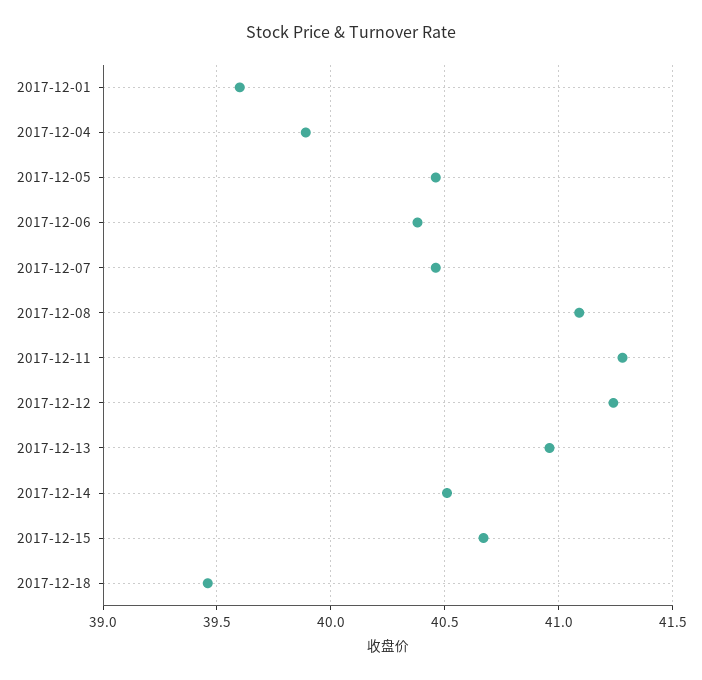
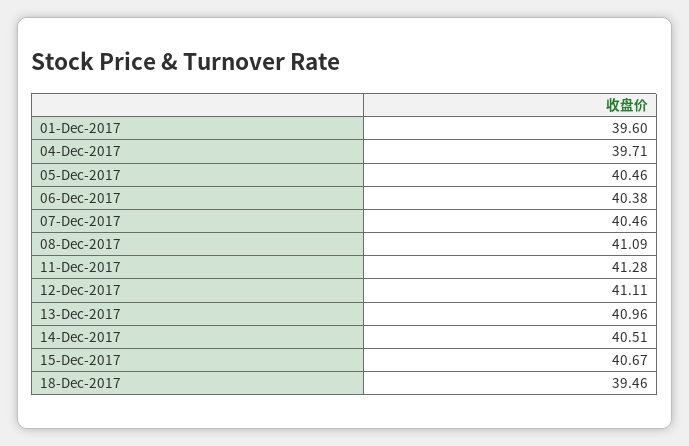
  {
    "2017-12-01": 39.6,
-   "2017-12-04": 39.9,
+   "2017-12-04": 39.71,
    "2017-12-05": 40.46,
    "2017-12-06": 40.38,
    "2017-12-07": 40.46,
    "2017-12-08": 41.09,
    "2017-12-11": 41.28,
-   "2017-12-12": 41.25,
+   "2017-12-12": 41.11,
    "2017-12-13": 40.96,
    "2017-12-14": 40.51,
    "2017-12-15": 40.67,
    "2017-12-18": 39.46
  }

